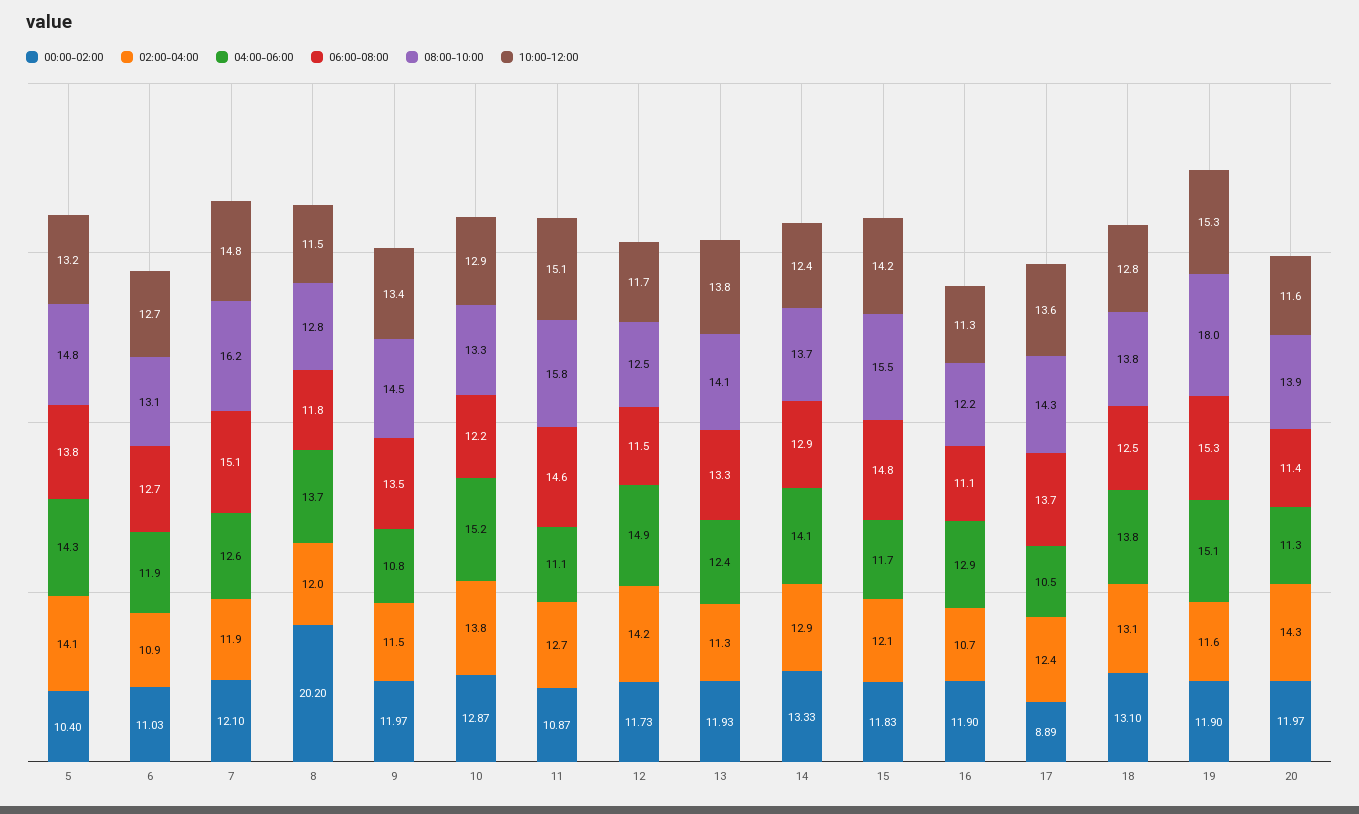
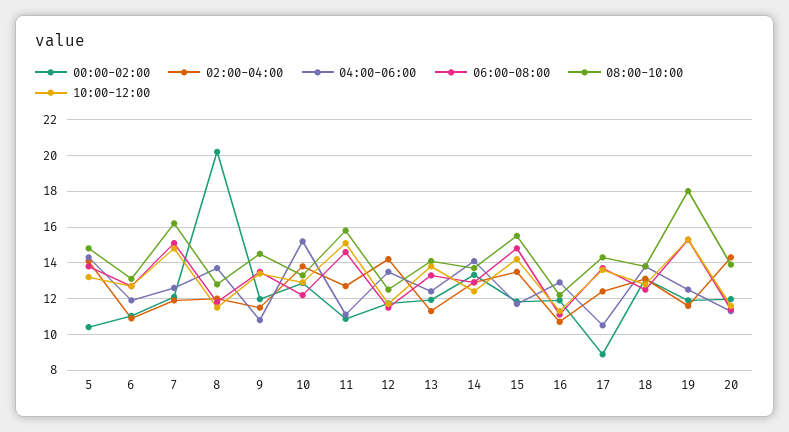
  {
    "00:00-02:00": {
      "5": 10.4,
      "6": 11.03,
      "7": 12.1,
      "8": 20.2,
      "9": 11.97,
      "10": 12.87,
      "11": 10.87,
      "12": 11.73,
      "13": 11.93,
      "14": 13.33,
      "15": 11.83,
      "16": 11.9,
      "17": 8.89,
      "18": 13.1,
      "19": 11.9,
      "20": 11.97
    },
    "02:00-04:00": {
      "5": 14.1,
      "6": 10.9,
      "7": 11.9,
      "8": 12,
      "9": 11.5,
      "10": 13.8,
      "11": 12.7,
      "12": 14.2,
      "13": 11.3,
      "14": 12.9,
-     "15": 12.1,
+     "15": 13.5,
      "16": 10.7,
      "17": 12.4,
      "18": 13.1,
      "19": 11.6,
      "20": 14.3
    },
    "04:00-06:00": {
      "5": 14.3,
      "6": 11.9,
      "7": 12.6,
      "8": 13.7,
      "9": 10.8,
      "10": 15.2,
      "11": 11.1,
-     "12": 14.9,
+     "12": 13.5,
      "13": 12.4,
      "14": 14.1,
      "15": 11.7,
      "16": 12.9,
      "17": 10.5,
      "18": 13.8,
-     "19": 15.1,
+     "19": 12.5,
      "20": 11.3
    },
    "06:00-08:00": {
      "5": 13.8,
      "6": 12.7,
      "7": 15.1,
      "8": 11.8,
      "9": 13.5,
      "10": 12.2,
      "11": 14.6,
      "12": 11.5,
      "13": 13.3,
      "14": 12.9,
      "15": 14.8,
      "16": 11.1,
      "17": 13.7,
      "18": 12.5,
      "19": 15.3,
      "20": 11.4
    },
    "08:00-10:00": {
      "5": 14.8,
      "6": 13.1,
      "7": 16.2,
      "8": 12.8,
      "9": 14.5,
      "10": 13.3,
      "11": 15.8,
      "12": 12.5,
      "13": 14.1,
      "14": 13.7,
      "15": 15.5,
      "16": 12.2,
      "17": 14.3,
      "18": 13.8,
      "19": 18,
      "20": 13.9
    },
    "10:00-12:00": {
      "5": 13.2,
      "6": 12.7,
      "7": 14.8,
      "8": 11.5,
      "9": 13.4,
      "10": 12.9,
      "11": 15.1,
      "12": 11.7,
      "13": 13.8,
      "14": 12.4,
      "15": 14.2,
      "16": 11.3,
      "17": 13.6,
      "18": 12.8,
      "19": 15.3,
      "20": 11.6
    }
  }

